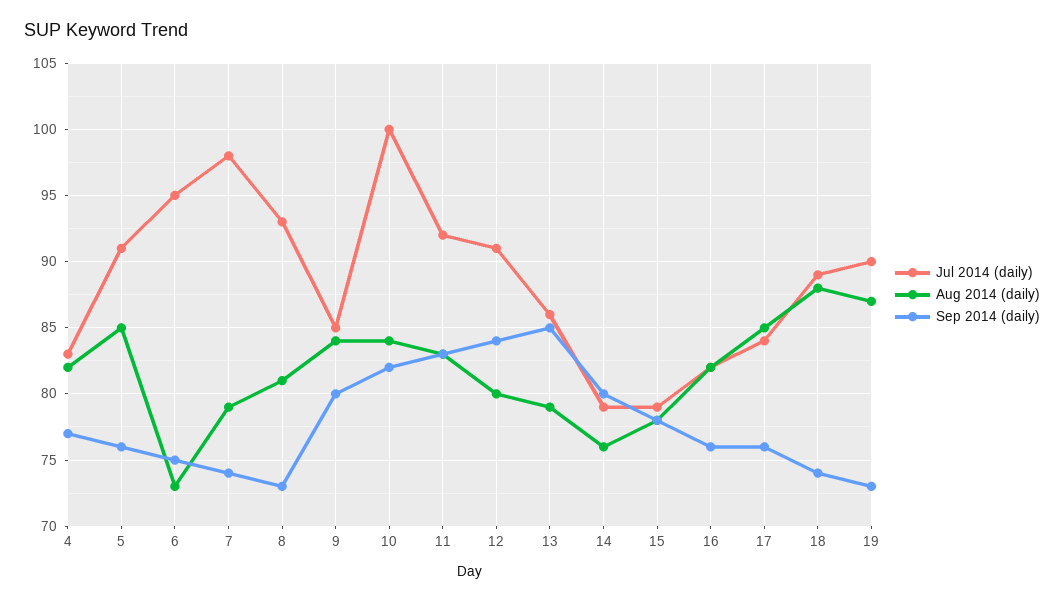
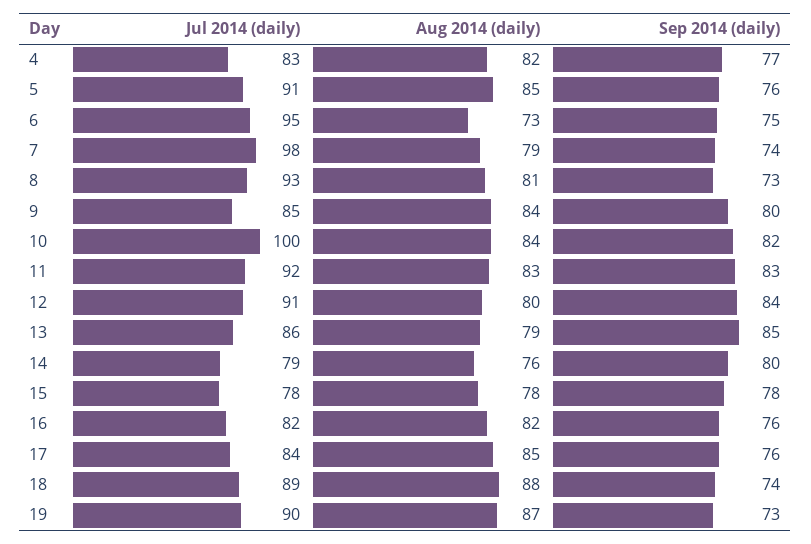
  {
    "Jul 2014 (daily)": {
      "4": 83,
      "5": 91,
      "6": 95,
      "7": 98,
      "8": 93,
      "9": 85,
      "10": 100,
      "11": 92,
      "12": 91,
      "13": 86,
      "14": 79,
-     "15": 79,
+     "15": 78,
      "16": 82,
      "17": 84,
      "18": 89,
      "19": 90
    },
    "Aug 2014 (daily)": {
      "4": 82,
      "5": 85,
      "6": 73,
      "7": 79,
      "8": 81,
      "9": 84,
      "10": 84,
      "11": 83,
      "12": 80,
      "13": 79,
      "14": 76,
      "15": 78,
      "16": 82,
      "17": 85,
      "18": 88,
      "19": 87
    },
    "Sep 2014 (daily)": {
      "4": 77,
      "5": 76,
      "6": 75,
      "7": 74,
      "8": 73,
      "9": 80,
      "10": 82,
      "11": 83,
      "12": 84,
      "13": 85,
      "14": 80,
      "15": 78,
      "16": 76,
      "17": 76,
      "18": 74,
      "19": 73
    }
  }

